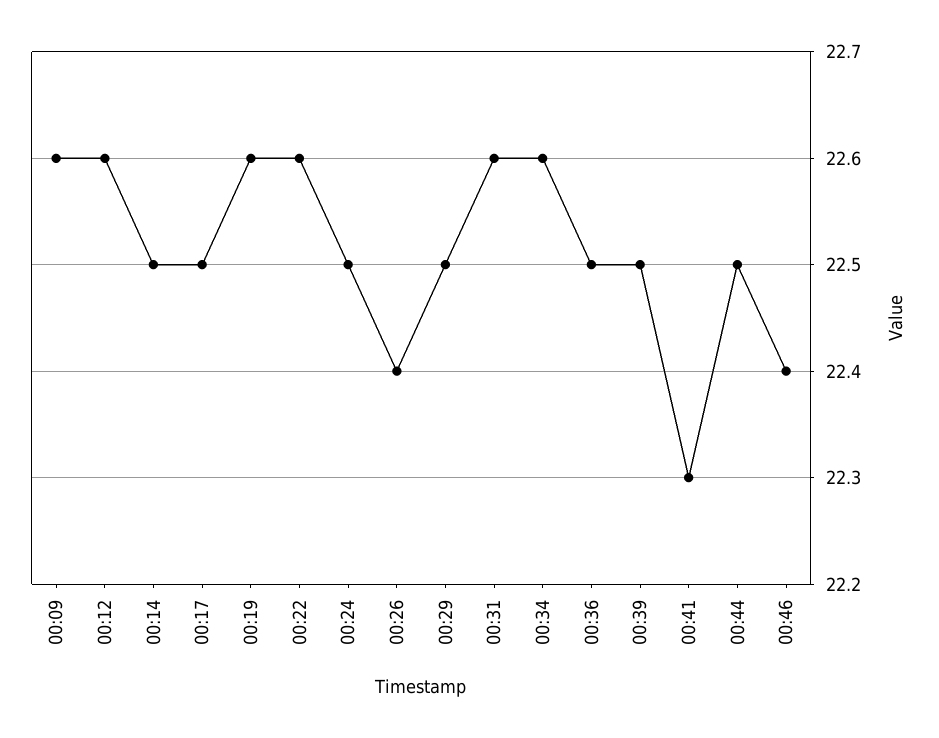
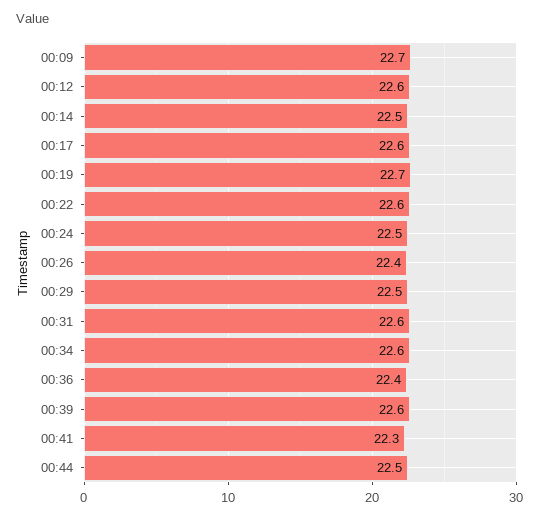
  {
-   "00:09": 22.6,
+   "00:09": 22.7,
    "00:12": 22.6,
    "00:14": 22.5,
-   "00:17": 22.5,
+   "00:17": 22.6,
-   "00:19": 22.6,
+   "00:19": 22.7,
    "00:22": 22.6,
    "00:24": 22.5,
    "00:26": 22.4,
    "00:29": 22.5,
    "00:31": 22.6,
    "00:34": 22.6,
-   "00:36": 22.5,
+   "00:36": 22.4,
-   "00:39": 22.5,
+   "00:39": 22.6,
    "00:41": 22.3,
-   "00:44": 22.5,
+   "00:44": 22.5
-   "00:46": 22.4
  }

